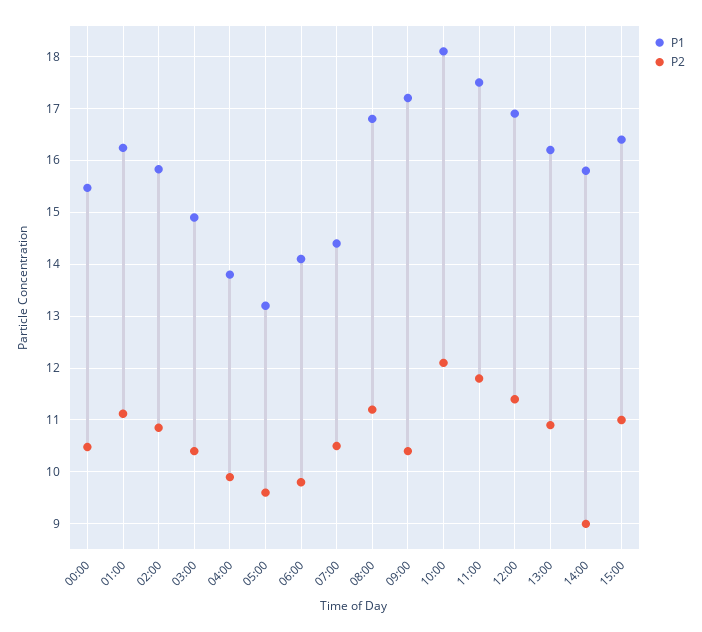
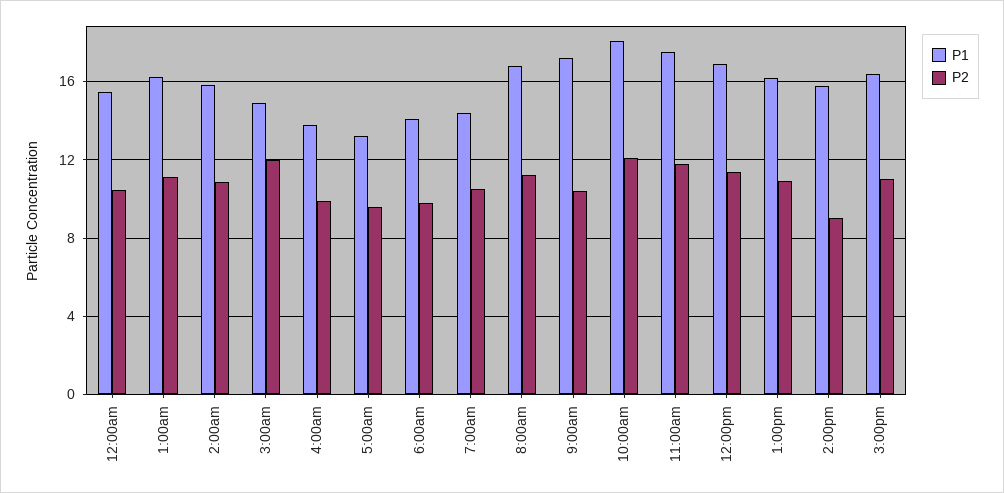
  {
    "P1": {
      "00:00": 15.4,
      "01:00": 16.2,
      "02:00": 15.8,
      "03:00": 15,
      "04:00": 13.8,
      "05:00": 13.2,
      "06:00": 14.2,
      "07:00": 14.4,
      "08:00": 16.8,
      "09:00": 17.2,
      "10:00": 18.2,
      "11:00": 17.6,
      "12:00": 17,
      "13:00": 16.2,
      "14:00": 15.8,
      "15:00": 16.4
    },
    "P2": {
      "00:00": 10.4,
      "01:00": 11.2,
      "02:00": 10.8,
-     "03:00": 10.4,
+     "03:00": 12,
      "04:00": 10,
      "05:00": 9.6,
      "06:00": 9.8,
      "07:00": 10.6,
      "08:00": 11.2,
      "09:00": 10.4,
      "10:00": 12.2,
      "11:00": 11.8,
      "12:00": 11.4,
      "13:00": 11,
      "14:00": 9,
      "15:00": 11
    }
  }

